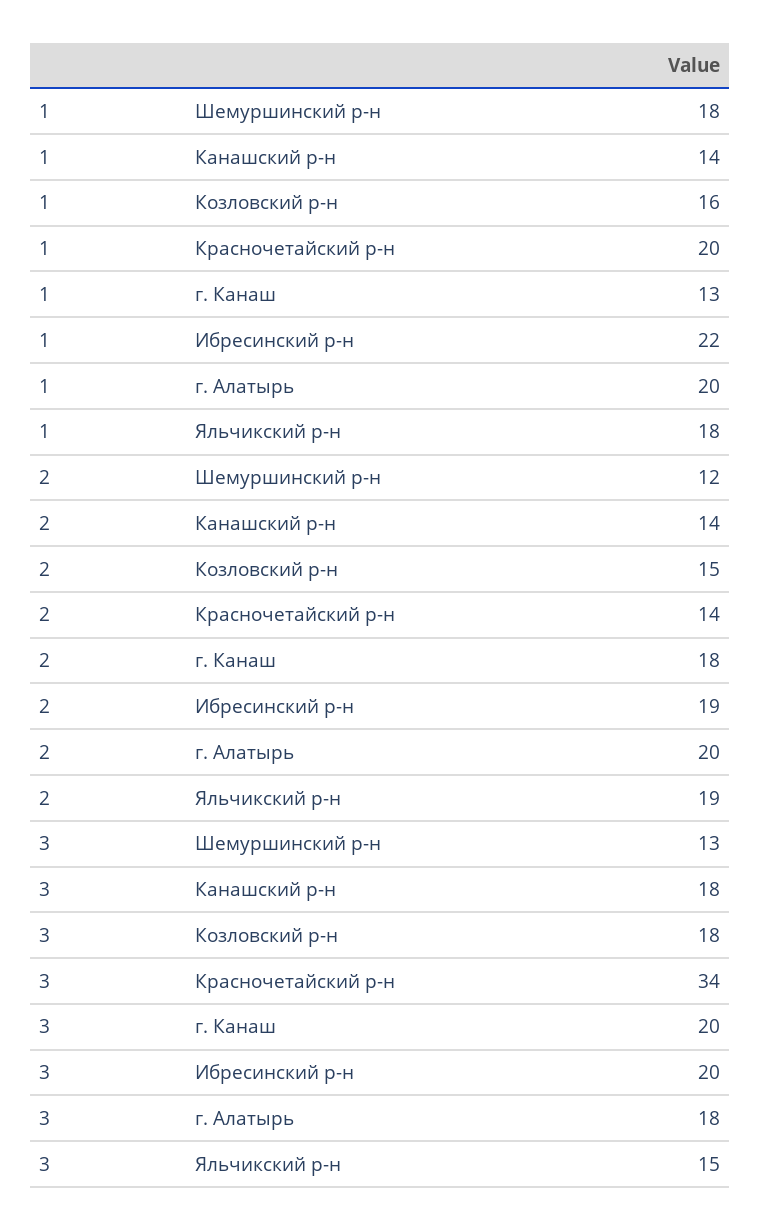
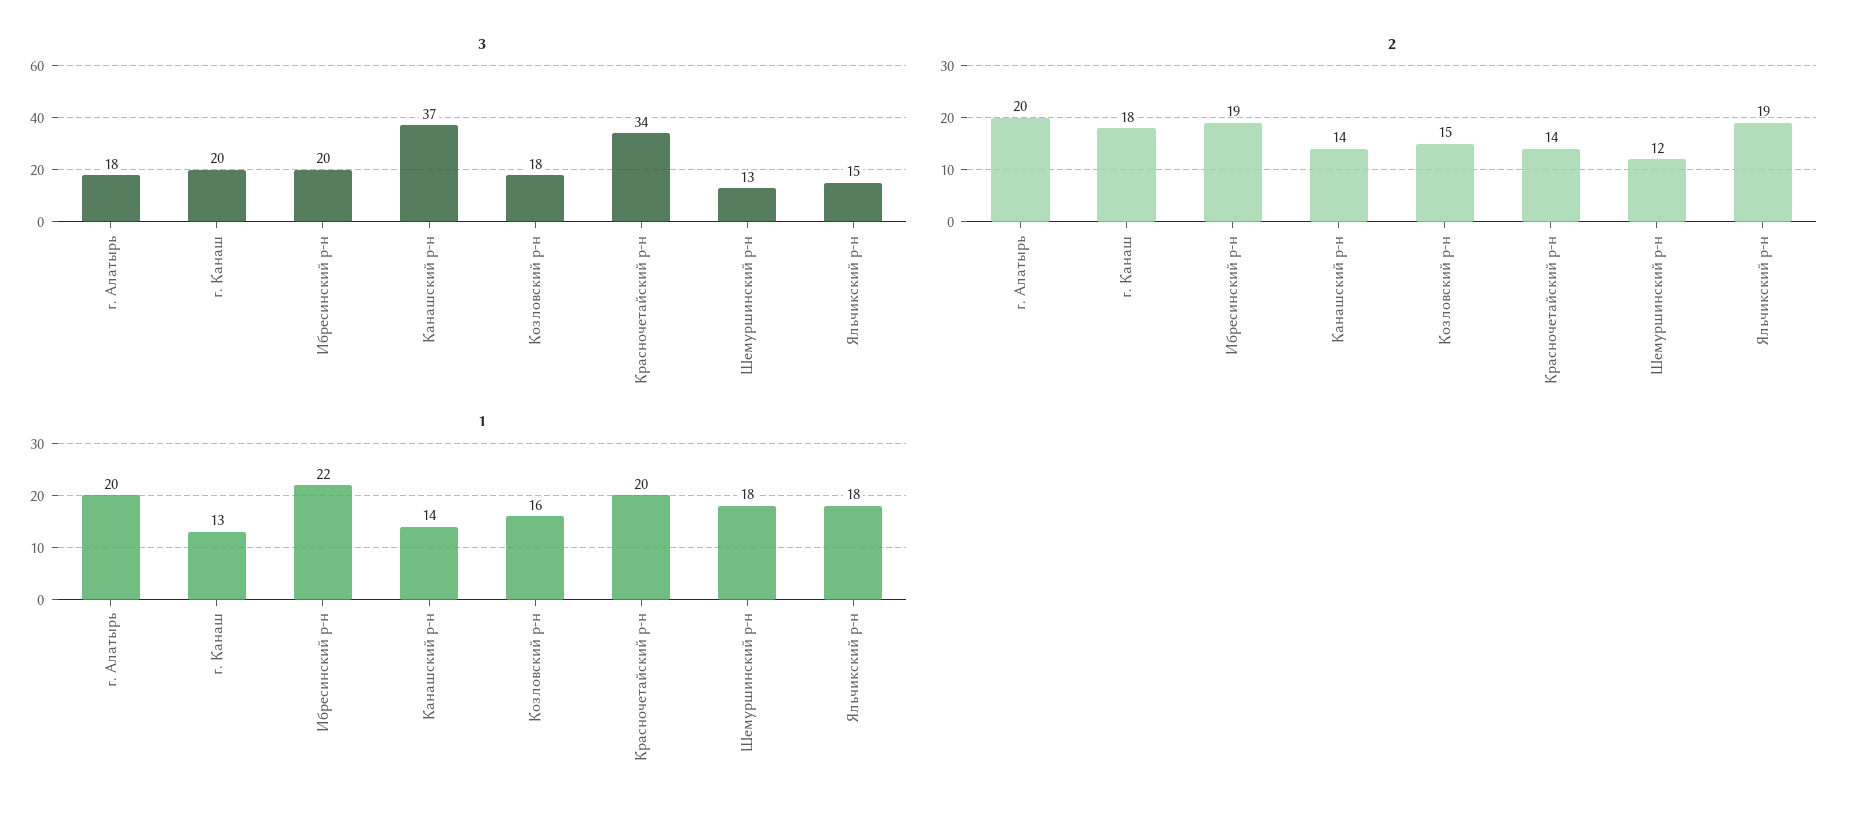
  {
    "1": {
      "Шемуршинский р-н": 18,
      "Канашский р-н": 14,
      "Козловский р-н": 16,
      "Красночетайский р-н": 20,
      "г. Канаш": 13,
      "Ибресинский р-н": 22,
      "г. Алатырь": 20,
      "Яльчикский р-н": 18
    },
    "2": {
      "Шемуршинский р-н": 12,
      "Канашский р-н": 14,
      "Козловский р-н": 15,
      "Красночетайский р-н": 14,
      "г. Канаш": 18,
      "Ибресинский р-н": 19,
      "г. Алатырь": 20,
      "Яльчикский р-н": 19
    },
    "3": {
      "Шемуршинский р-н": 13,
-     "Канашский р-н": 18,
+     "Канашский р-н": 37,
      "Козловский р-н": 18,
      "Красночетайский р-н": 34,
      "г. Канаш": 20,
      "Ибресинский р-н": 20,
      "г. Алатырь": 18,
      "Яльчикский р-н": 15
    }
  }

